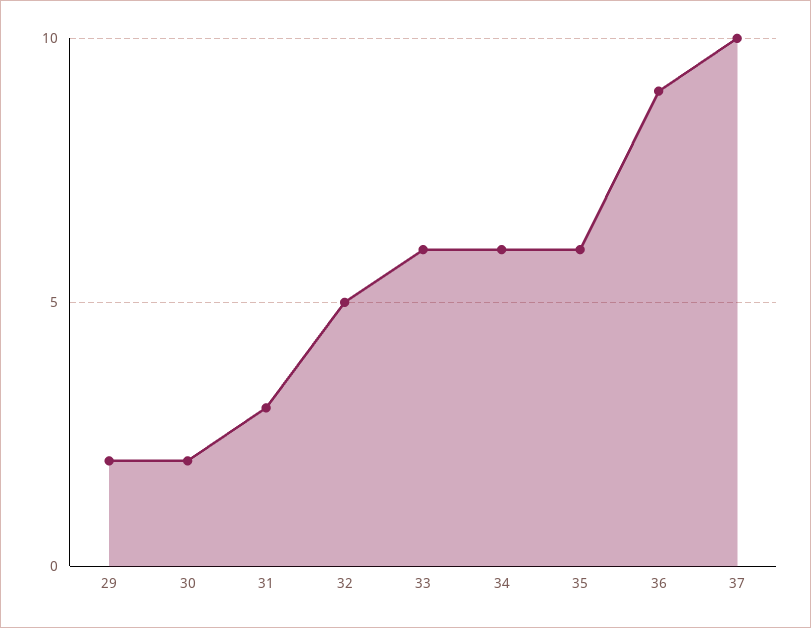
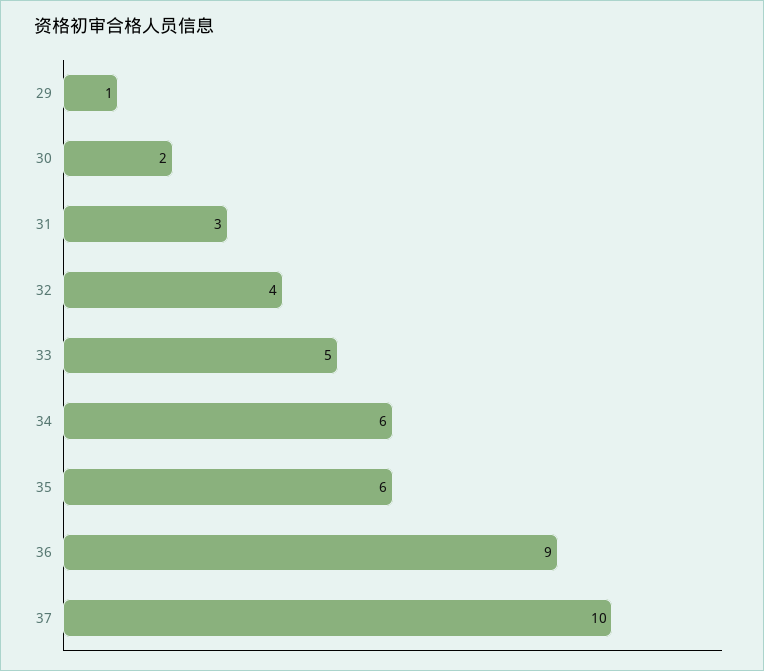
  {
-   "29": 2,
+   "29": 1,
    "30": 2,
    "31": 3,
-   "32": 5,
+   "32": 4,
-   "33": 6,
+   "33": 5,
    "34": 6,
    "35": 6,
    "36": 9,
    "37": 10
  }

